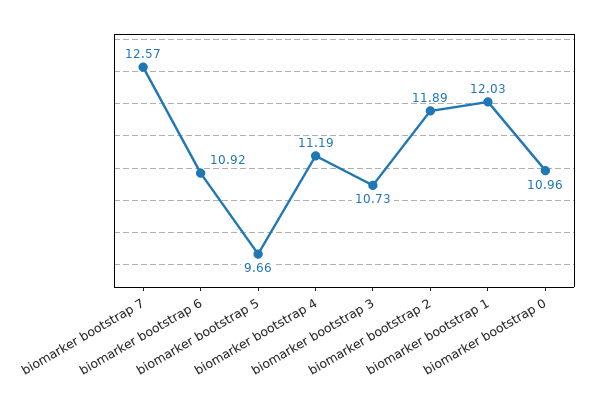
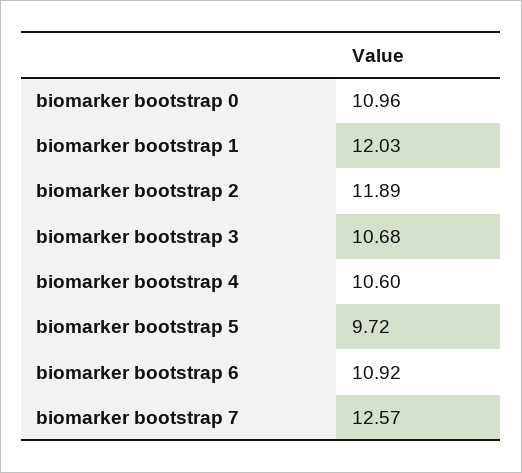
  {
    "biomarker bootstrap 7": 12.57,
    "biomarker bootstrap 6": 10.92,
-   "biomarker bootstrap 5": 9.66,
+   "biomarker bootstrap 5": 9.72,
-   "biomarker bootstrap 4": 11.19,
+   "biomarker bootstrap 4": 10.6,
-   "biomarker bootstrap 3": 10.73,
+   "biomarker bootstrap 3": 10.68,
    "biomarker bootstrap 2": 11.89,
    "biomarker bootstrap 1": 12.03,
    "biomarker bootstrap 0": 10.96
  }

